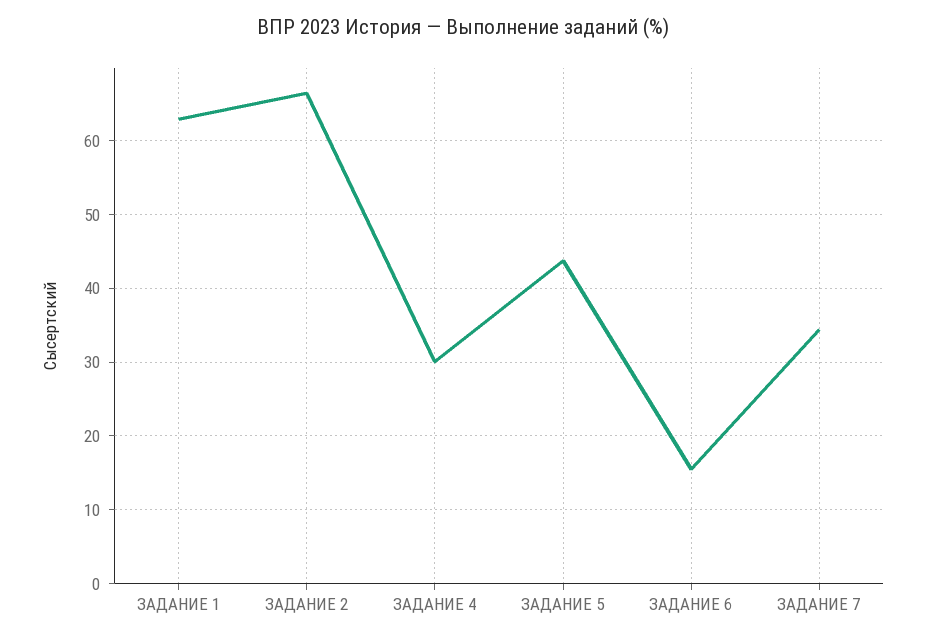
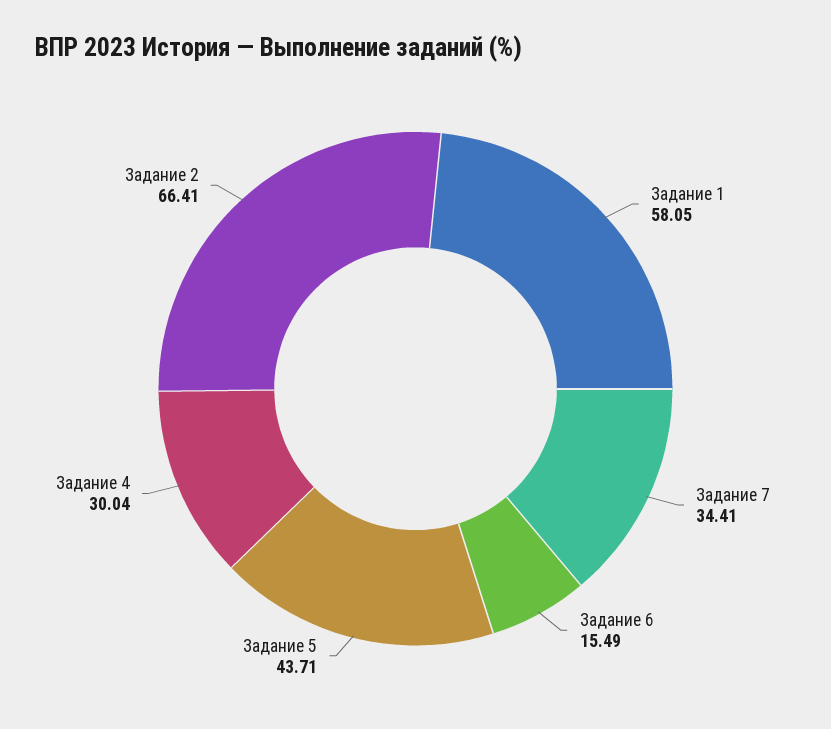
  {
-   "ЗАДАНИЕ 1": 63,
+   "ЗАДАНИЕ 1": 58.05,
    "ЗАДАНИЕ 2": 66.41,
    "ЗАДАНИЕ 4": 30.04,
    "ЗАДАНИЕ 5": 43.71,
    "ЗАДАНИЕ 6": 15.49,
    "ЗАДАНИЕ 7": 34.41
  }

